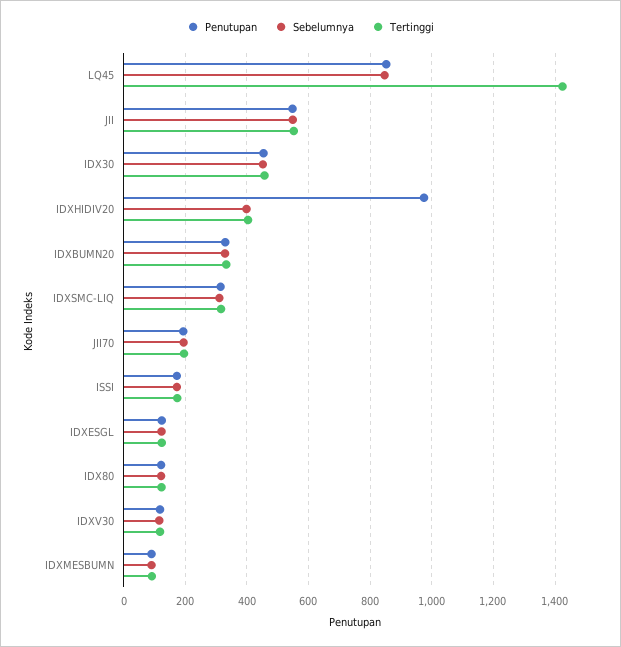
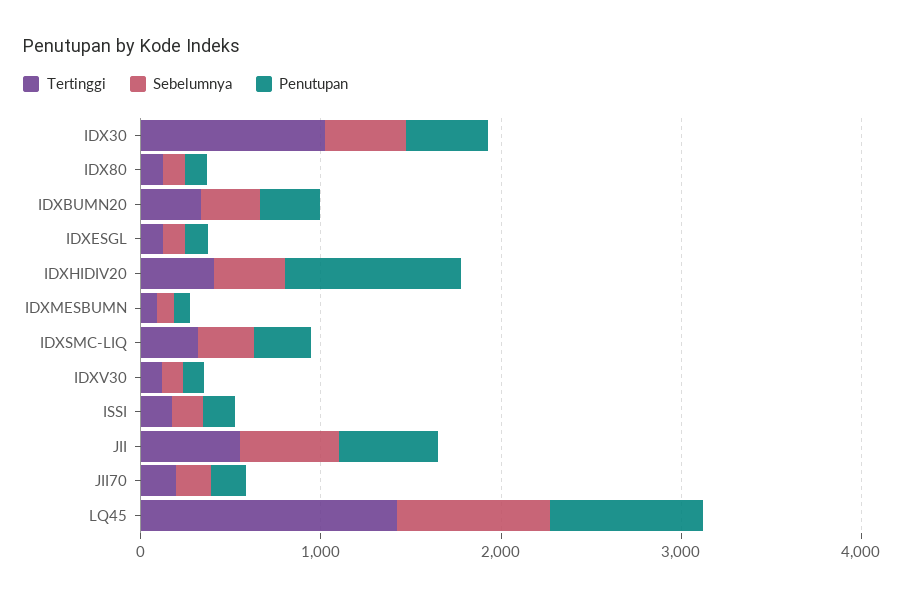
  {
    "Penutupan": {
      "LQ45": 860,
      "JII": 540,
      "IDX30": 460,
      "IDXHIDIV20": 980,
      "IDXBUMN20": 340,
      "IDXSMC-LIQ": 320,
      "JII70": 200,
      "ISSI": 180,
      "IDXESGL": 120,
      "IDX80": 120,
      "IDXV30": 120,
      "IDXMESBUMN": 100
    },
    "Sebelumnya": {
      "LQ45": 840,
      "JII": 540,
      "IDX30": 460,
      "IDXHIDIV20": 400,
      "IDXBUMN20": 320,
      "IDXSMC-LIQ": 320,
      "JII70": 200,
      "ISSI": 180,
      "IDXESGL": 120,
      "IDX80": 120,
      "IDXV30": 120,
      "IDXMESBUMN": 100
    },
    "Tertinggi": {
      "LQ45": 1420,
      "JII": 560,
-     "IDX30": 460,
+     "IDX30": 1000,
      "IDXHIDIV20": 400,
      "IDXBUMN20": 340,
      "IDXSMC-LIQ": 320,
      "JII70": 200,
      "ISSI": 180,
      "IDXESGL": 120,
      "IDX80": 120,
      "IDXV30": 120,
      "IDXMESBUMN": 100
    }
  }

